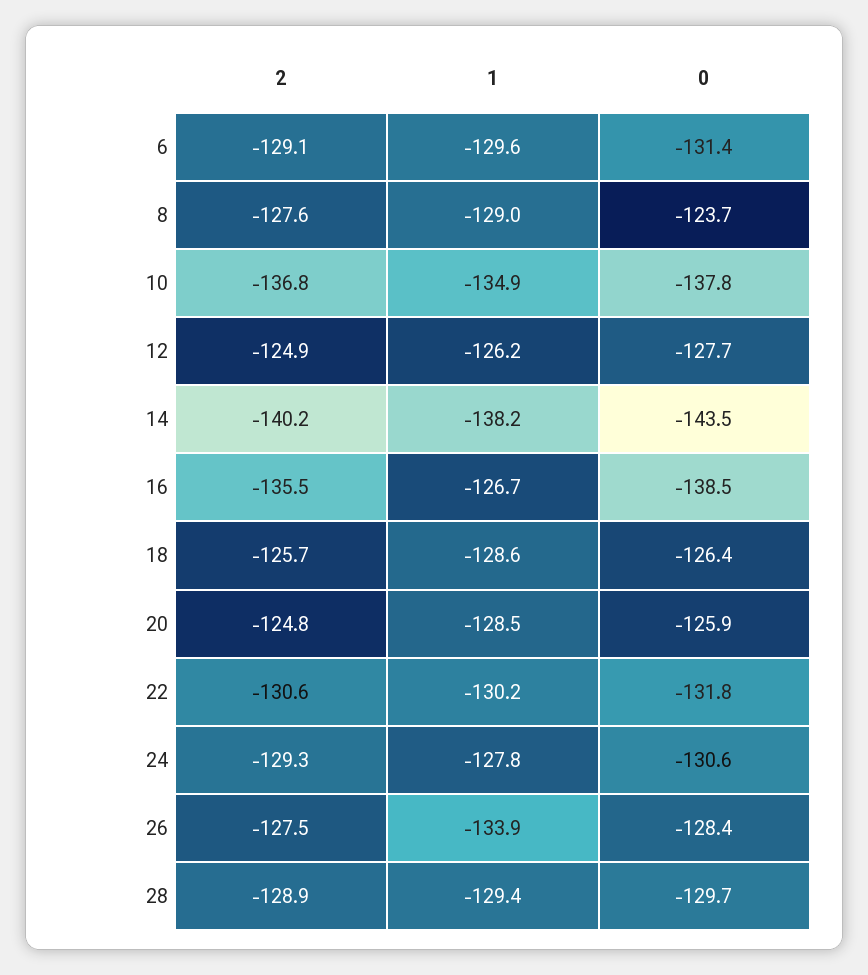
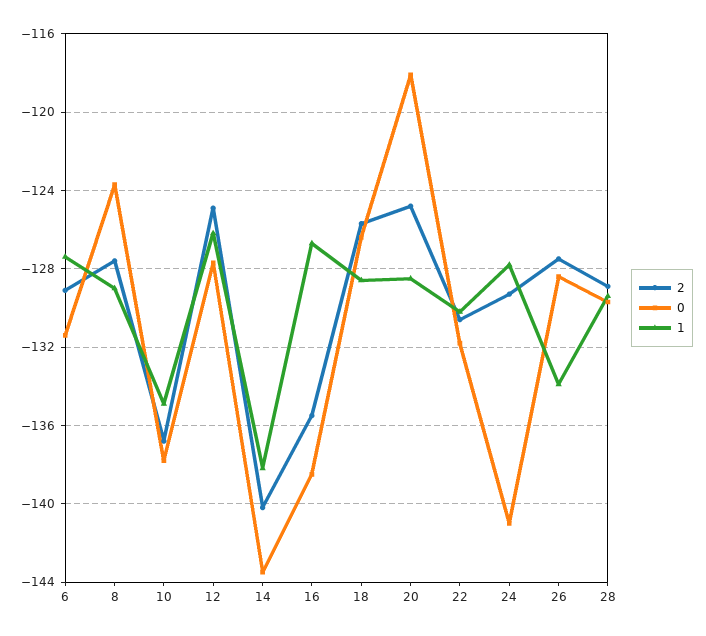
  {
    "2": {
      "6": -129.1,
      "8": -127.6,
      "10": -136.8,
      "12": -124.9,
      "14": -140.2,
      "16": -135.5,
      "18": -125.7,
      "20": -124.8,
      "22": -130.6,
      "24": -129.3,
      "26": -127.5,
      "28": -128.9
    },
    "1": {
-     "6": -129.6,
+     "6": -127.5,
      "8": -129,
      "10": -134.9,
      "12": -126.2,
      "14": -138.2,
      "16": -126.7,
      "18": -128.6,
      "20": -128.5,
      "22": -130.2,
      "24": -127.8,
      "26": -133.9,
      "28": -129.4
    },
    "0": {
      "6": -131.4,
      "8": -123.7,
      "10": -137.8,
      "12": -127.7,
      "14": -143.5,
      "16": -138.5,
      "18": -126.4,
-     "20": -125.9,
+     "20": -118,
      "22": -131.8,
-     "24": -130.6,
+     "24": -141,
      "26": -128.4,
      "28": -129.7
    }
  }

